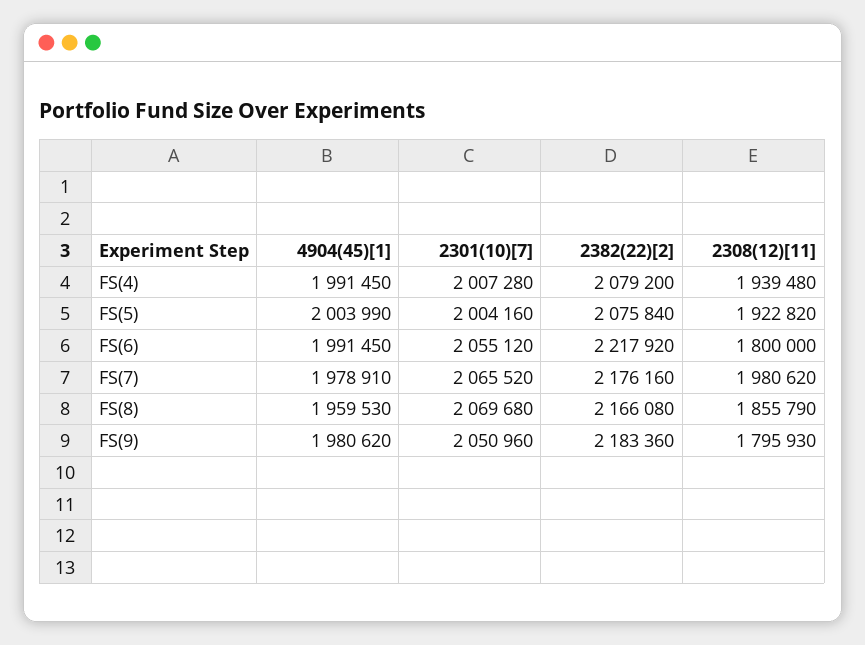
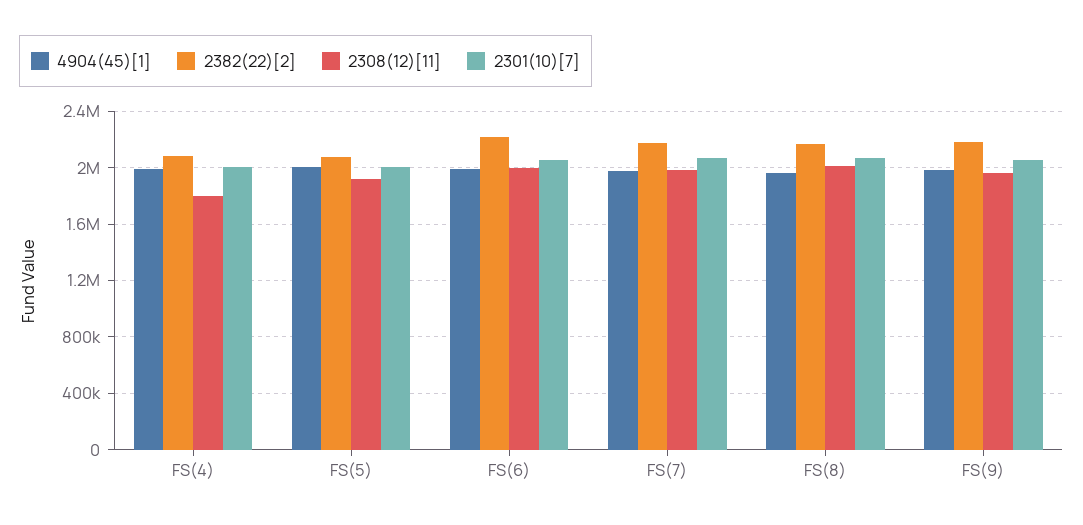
  {
    "4904(45)[1]": {
      "FS(4)": 1991450,
      "FS(5)": 2003990,
      "FS(6)": 1991450,
      "FS(7)": 1978910,
      "FS(8)": 1959530,
      "FS(9)": 1980620
    },
    "2301(10)[7]": {
      "FS(4)": 2007280,
      "FS(5)": 2004160,
      "FS(6)": 2055120,
      "FS(7)": 2065520,
      "FS(8)": 2069680,
      "FS(9)": 2050960
    },
    "2382(22)[2]": {
      "FS(4)": 2079200,
      "FS(5)": 2075840,
      "FS(6)": 2217920,
      "FS(7)": 2176160,
      "FS(8)": 2166080,
      "FS(9)": 2183360
    },
    "2308(12)[11]": {
-     "FS(4)": 1939480,
+     "FS(4)": 1800000,
      "FS(5)": 1922820,
-     "FS(6)": 1800000,
+     "FS(6)": 2000000,
      "FS(7)": 1980620,
-     "FS(8)": 1855790,
+     "FS(8)": 2000000,
-     "FS(9)": 1795930
+     "FS(9)": 1950000
    }
  }

